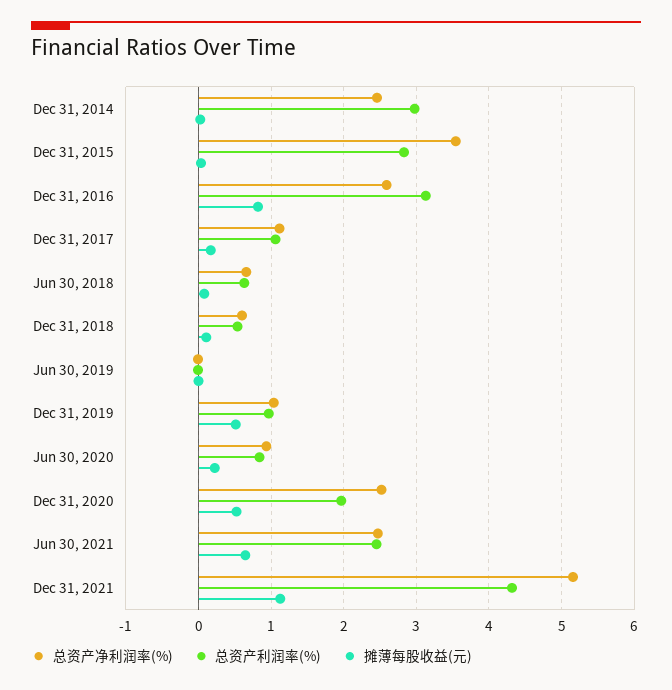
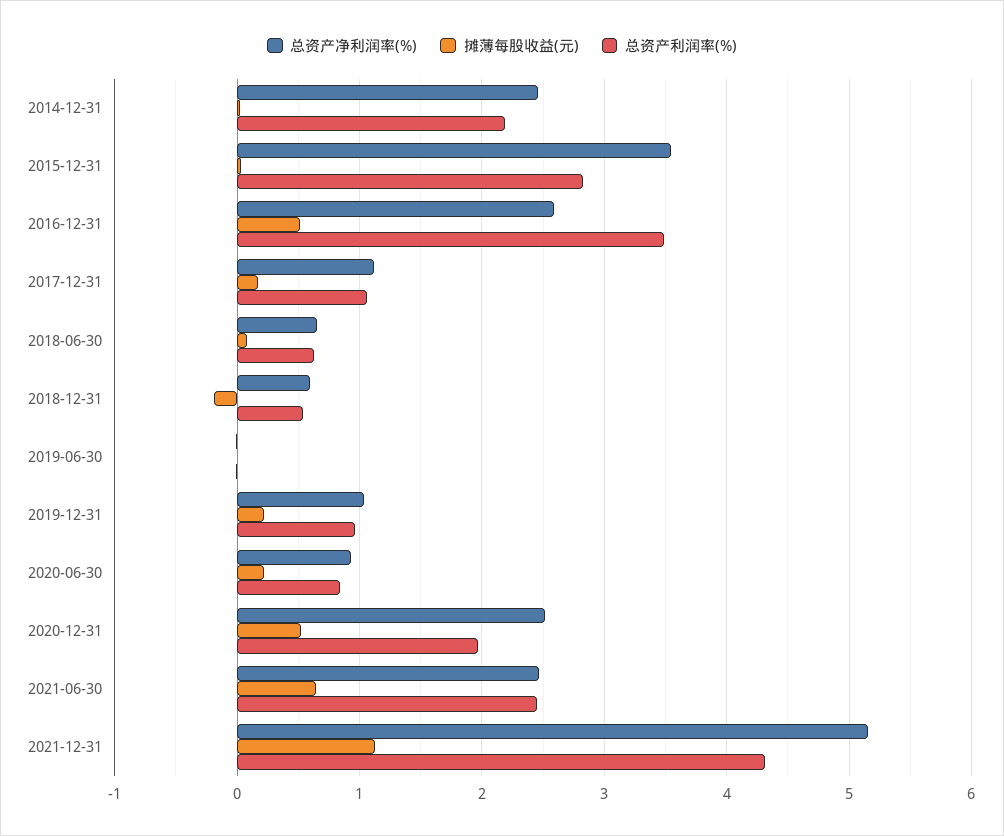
  {
    "总资产净利润率(%)": {
      "Dec 31, 2014": 2.5,
      "Dec 31, 2015": 3.5,
      "Dec 31, 2016": 2.6,
      "Dec 31, 2017": 1.1,
      "Jun 30, 2018": 0.7,
      "Dec 31, 2018": 0.6,
      "Jun 30, 2019": 0,
      "Dec 31, 2019": 1,
      "Jun 30, 2020": 0.9,
      "Dec 31, 2020": 2.5,
      "Jun 30, 2021": 2.5,
      "Dec 31, 2021": 5.2
    },
    "总资产利润率(%)": {
-     "Dec 31, 2014": 3,
+     "Dec 31, 2014": 2.2,
      "Dec 31, 2015": 2.8,
-     "Dec 31, 2016": 3.1,
+     "Dec 31, 2016": 3.5,
      "Dec 31, 2017": 1.1,
      "Jun 30, 2018": 0.6,
      "Dec 31, 2018": 0.5,
      "Jun 30, 2019": 0,
      "Dec 31, 2019": 1,
      "Jun 30, 2020": 0.8,
      "Dec 31, 2020": 2,
      "Jun 30, 2021": 2.5,
      "Dec 31, 2021": 4.3
    },
    "摊薄每股收益(元)": {
      "Dec 31, 2014": 0,
      "Dec 31, 2015": 0,
-     "Dec 31, 2016": 0.8,
+     "Dec 31, 2016": 0.5,
      "Dec 31, 2017": 0.2,
      "Jun 30, 2018": 0.1,
-     "Dec 31, 2018": 0.1,
+     "Dec 31, 2018": -0.2,
      "Jun 30, 2019": 0,
-     "Dec 31, 2019": 0.5,
+     "Dec 31, 2019": 0.2,
      "Jun 30, 2020": 0.2,
      "Dec 31, 2020": 0.5,
      "Jun 30, 2021": 0.6,
      "Dec 31, 2021": 1.1
    }
  }

